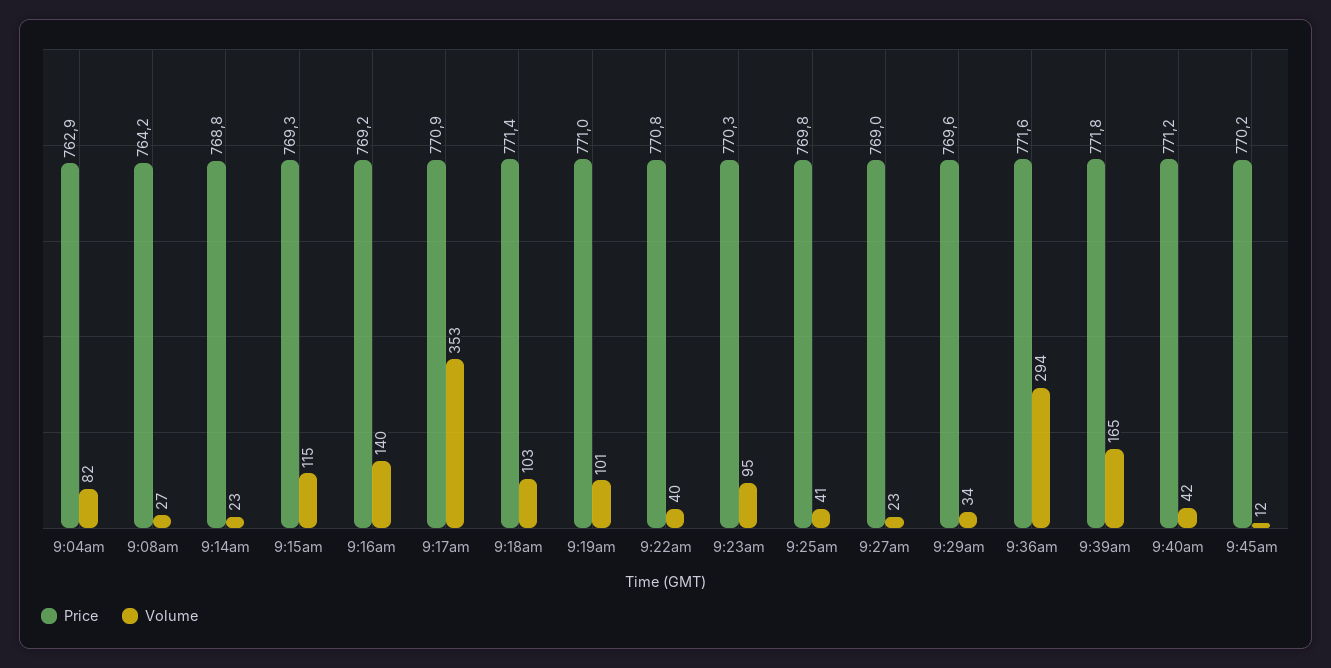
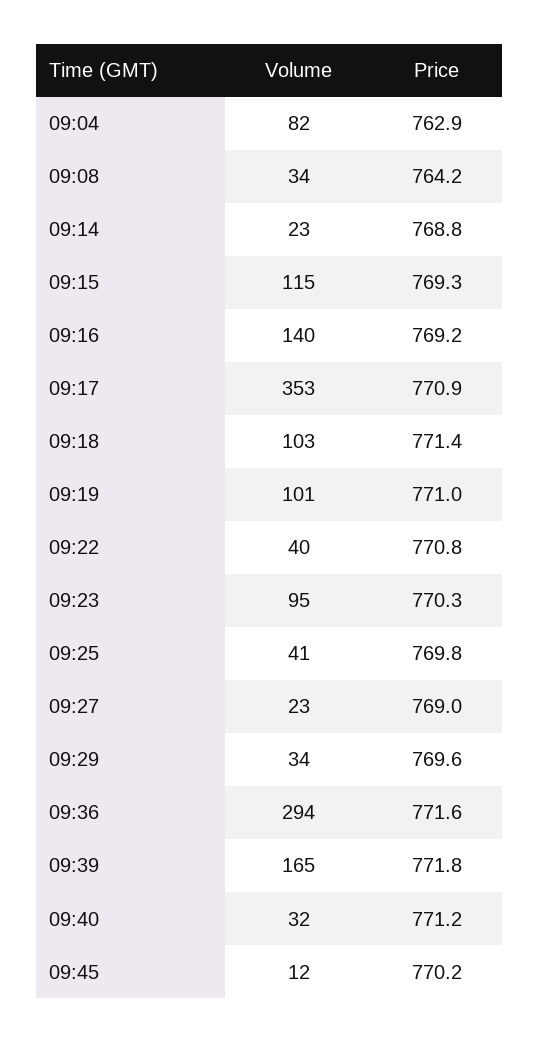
  {
    "Price": {
      "9:04am": 762.9,
      "9:08am": 764.2,
      "9:14am": 768.8,
      "9:15am": 769.3,
      "9:16am": 769.2,
      "9:17am": 770.9,
      "9:18am": 771.4,
      "9:19am": 771,
      "9:22am": 770.8,
      "9:23am": 770.3,
      "9:25am": 769.8,
      "9:27am": 769,
      "9:29am": 769.6,
      "9:36am": 771.6,
      "9:39am": 771.8,
      "9:40am": 771.2,
      "9:45am": 770.2
    },
    "Volume": {
      "9:04am": 82,
-     "9:08am": 27,
+     "9:08am": 34,
      "9:14am": 23,
      "9:15am": 115,
      "9:16am": 140,
      "9:17am": 353,
      "9:18am": 103,
      "9:19am": 101,
      "9:22am": 40,
      "9:23am": 95,
      "9:25am": 41,
      "9:27am": 23,
      "9:29am": 34,
      "9:36am": 294,
      "9:39am": 165,
-     "9:40am": 42,
+     "9:40am": 32,
      "9:45am": 12
    }
  }

